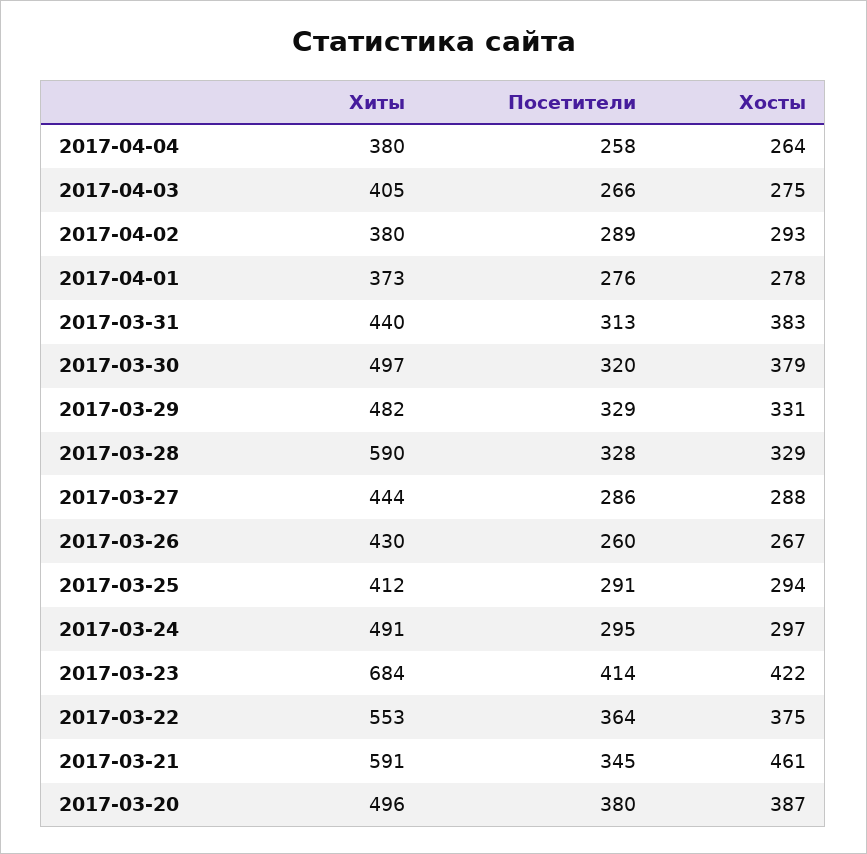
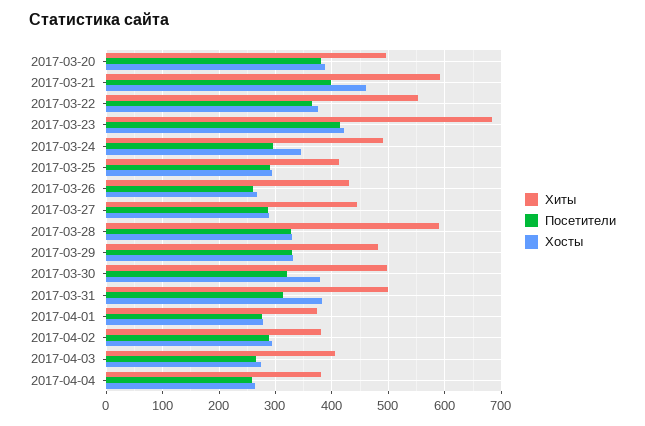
  {
    "Хиты": {
      "2017-04-04": 380,
      "2017-04-03": 405,
      "2017-04-02": 380,
      "2017-04-01": 373,
-     "2017-03-31": 440,
+     "2017-03-31": 500,
      "2017-03-30": 497,
      "2017-03-29": 482,
      "2017-03-28": 590,
      "2017-03-27": 444,
      "2017-03-26": 430,
      "2017-03-25": 412,
      "2017-03-24": 491,
      "2017-03-23": 684,
      "2017-03-22": 553,
      "2017-03-21": 591,
      "2017-03-20": 496
    },
    "Посетители": {
      "2017-04-04": 258,
      "2017-04-03": 266,
      "2017-04-02": 289,
      "2017-04-01": 276,
      "2017-03-31": 313,
      "2017-03-30": 320,
      "2017-03-29": 329,
      "2017-03-28": 328,
      "2017-03-27": 286,
      "2017-03-26": 260,
      "2017-03-25": 291,
      "2017-03-24": 295,
      "2017-03-23": 414,
      "2017-03-22": 364,
-     "2017-03-21": 345,
+     "2017-03-21": 400,
      "2017-03-20": 380
    },
    "Хосты": {
      "2017-04-04": 264,
      "2017-04-03": 275,
      "2017-04-02": 293,
      "2017-04-01": 278,
      "2017-03-31": 383,
      "2017-03-30": 379,
      "2017-03-29": 331,
      "2017-03-28": 329,
      "2017-03-27": 288,
      "2017-03-26": 267,
      "2017-03-25": 294,
-     "2017-03-24": 297,
+     "2017-03-24": 340,
      "2017-03-23": 422,
      "2017-03-22": 375,
      "2017-03-21": 461,
      "2017-03-20": 387
    }
  }

